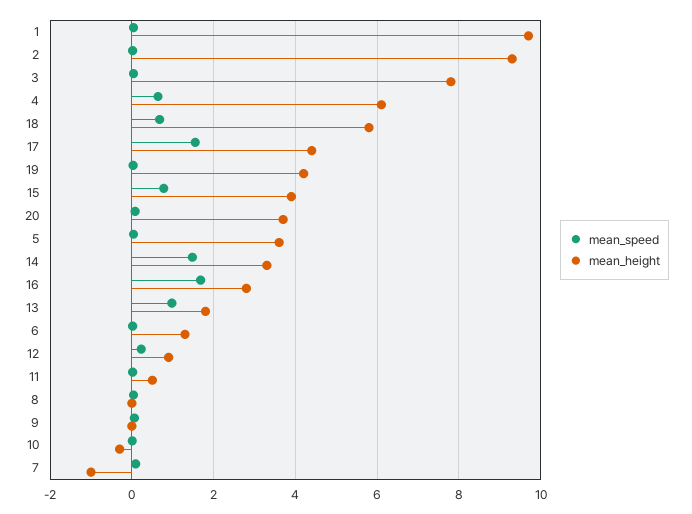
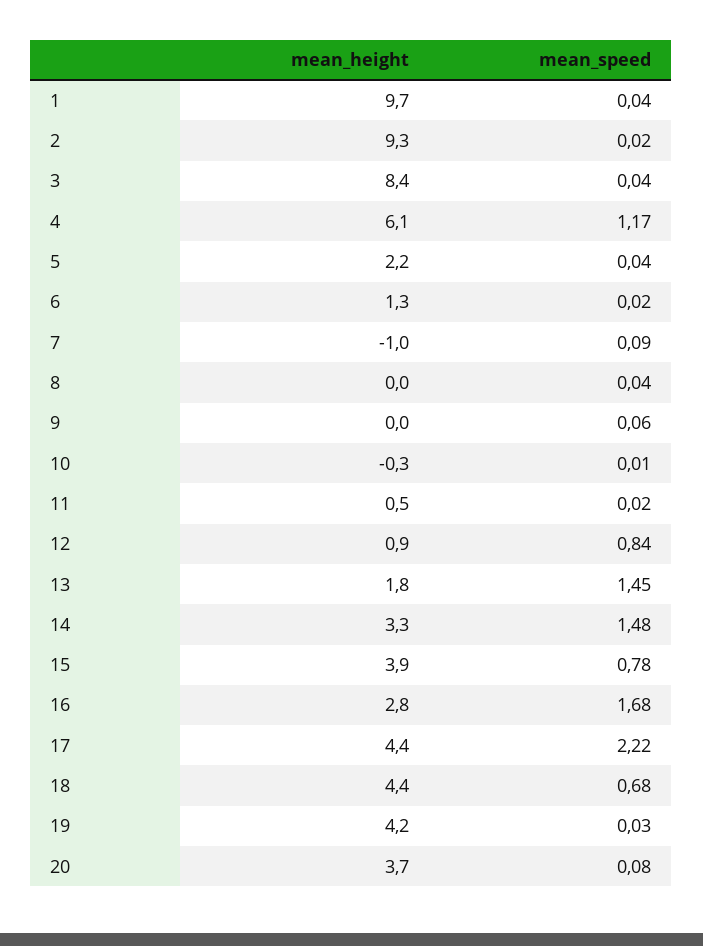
  {
    "mean_speed": {
      "1": 0.04,
      "2": 0.02,
      "3": 0.04,
-     "4": 0.6,
+     "4": 1.17,
      "18": 0.68,
-     "17": 1.6,
+     "17": 2.22,
      "19": 0.03,
      "15": 0.78,
      "20": 0.08,
      "5": 0.04,
      "14": 1.48,
      "16": 1.68,
-     "13": 1,
+     "13": 1.45,
      "6": 0.02,
-     "12": 0.2,
+     "12": 0.84,
      "11": 0.02,
      "8": 0.04,
      "9": 0.06,
      "10": 0.01,
      "7": 0.09
    },
    "mean_height": {
      "1": 9.7,
      "2": 9.3,
-     "3": 7.8,
+     "3": 8.4,
      "4": 6.1,
-     "18": 5.8,
+     "18": 4.4,
      "17": 4.4,
      "19": 4.2,
      "15": 3.9,
      "20": 3.7,
-     "5": 3.6,
+     "5": 2.2,
      "14": 3.3,
      "16": 2.8,
      "13": 1.8,
      "6": 1.3,
      "12": 0.9,
      "11": 0.5,
      "8": 0,
      "9": 0,
      "10": -0.3,
      "7": -1
    }
  }

